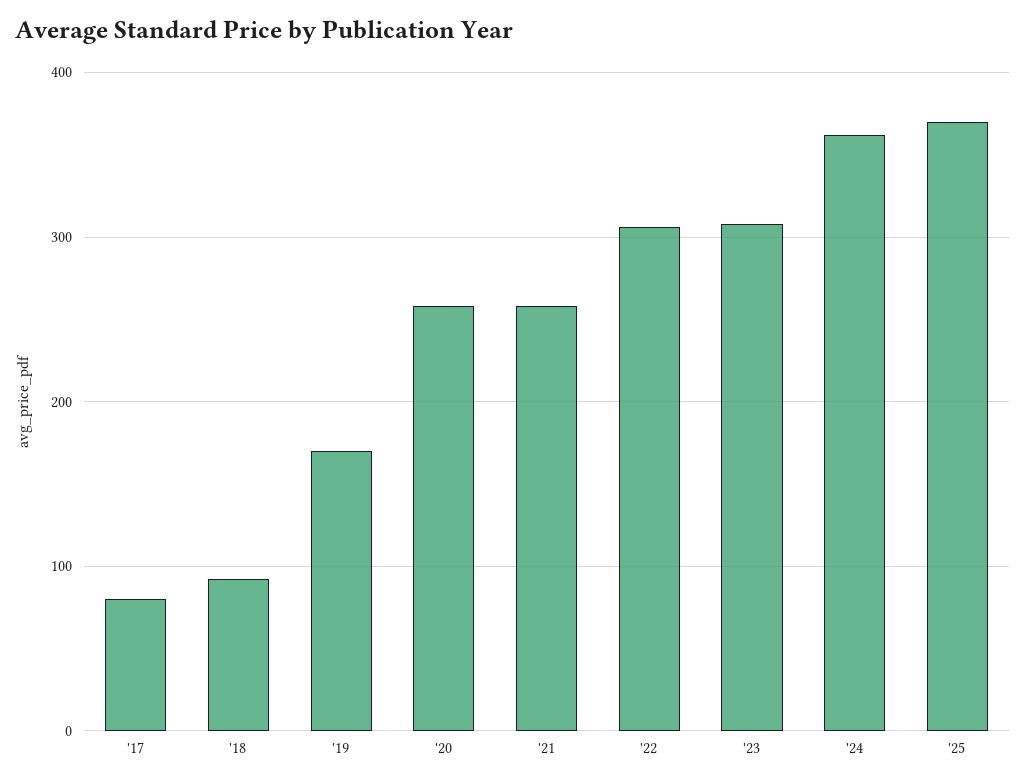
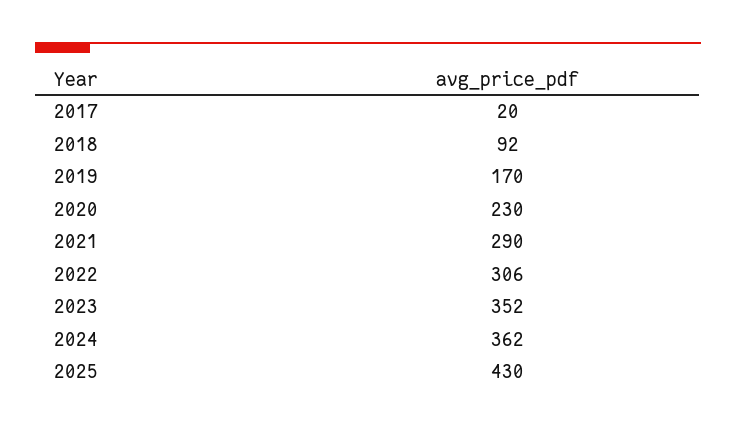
  {
-   "'17": 80,
+   "'17": 20,
    "'18": 92,
    "'19": 170,
-   "'20": 260,
+   "'20": 230,
-   "'21": 260,
+   "'21": 290,
    "'22": 306,
-   "'23": 310,
+   "'23": 352,
    "'24": 362,
-   "'25": 370
+   "'25": 430
  }

